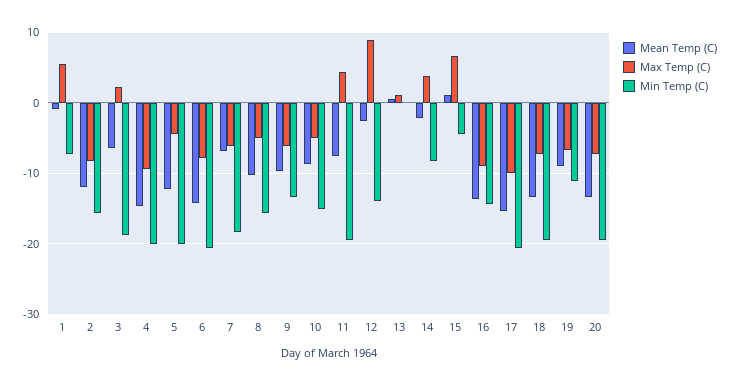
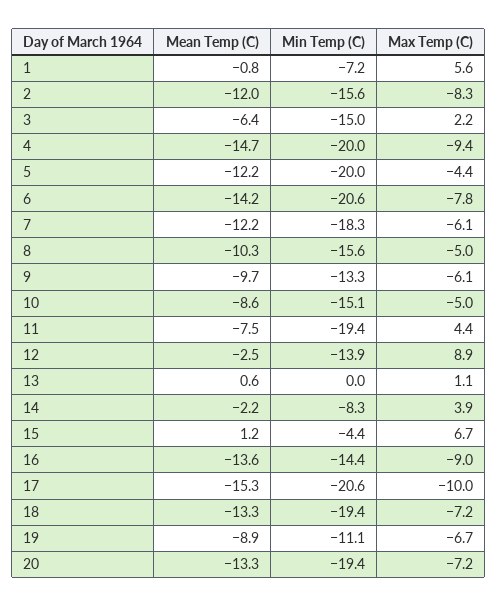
  {
    "Mean Temp (C)": {
      "1": -0.8,
      "2": -12,
      "3": -6.4,
      "4": -14.7,
      "5": -12.2,
      "6": -14.2,
-     "7": -7,
+     "7": -12.2,
      "8": -10.3,
      "9": -9.7,
      "10": -8.6,
      "11": -7.5,
      "12": -2.5,
      "13": 0.6,
      "14": -2.2,
      "15": 1.2,
      "16": -13.6,
      "17": -15.3,
      "18": -13.3,
      "19": -8.9,
      "20": -13.3
    },
    "Max Temp (C)": {
      "1": 5.6,
      "2": -8.3,
      "3": 2.2,
      "4": -9.4,
      "5": -4.4,
      "6": -7.8,
      "7": -6.1,
      "8": -5,
      "9": -6.1,
      "10": -5,
      "11": 4.4,
      "12": 8.9,
      "13": 1.1,
      "14": 3.9,
      "15": 6.7,
      "16": -9,
      "17": -10,
      "18": -7.2,
      "19": -6.7,
      "20": -7.2
    },
    "Min Temp (C)": {
      "1": -7.2,
      "2": -15.6,
-     "3": -19,
+     "3": -15,
      "4": -20,
      "5": -20,
      "6": -20.6,
      "7": -18.3,
      "8": -15.6,
      "9": -13.3,
      "10": -15.1,
      "11": -19.4,
      "12": -13.9,
      "13": 0,
      "14": -8.3,
      "15": -4.4,
      "16": -14.4,
      "17": -20.6,
      "18": -19.4,
      "19": -11.1,
      "20": -19.4
    }
  }

